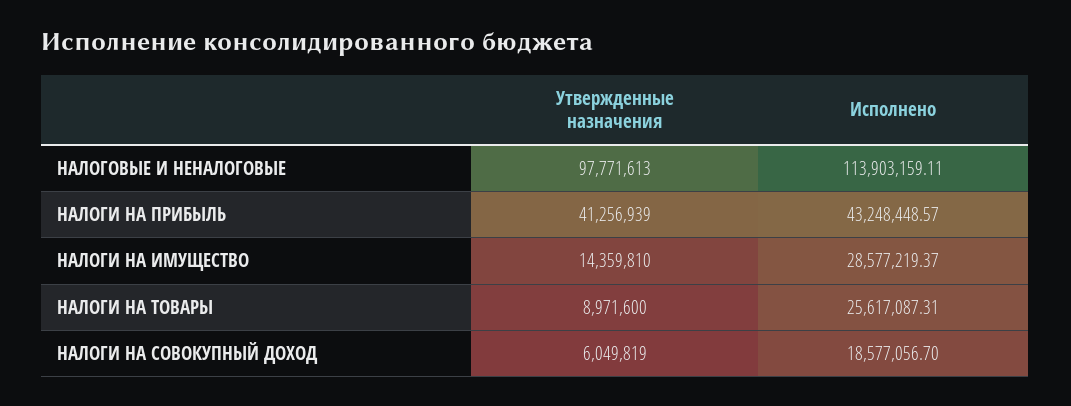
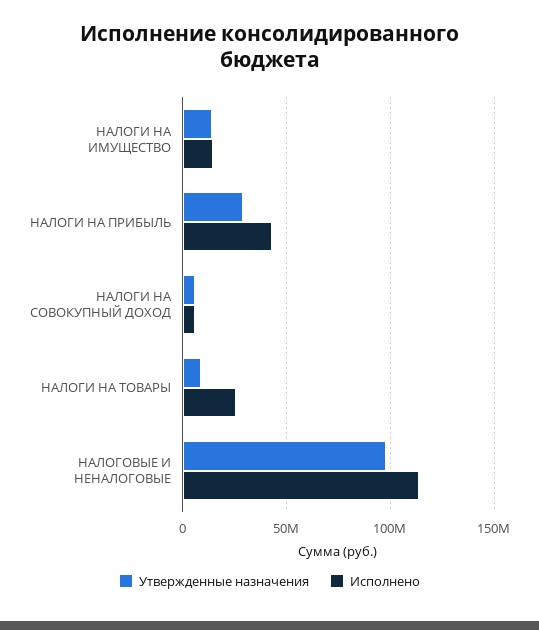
  {
    "Утвержденные назначения": {
      "НАЛОГОВЫЕ И НЕНАЛОГОВЫЕ": 97771613,
-     "НАЛОГИ НА ПРИБЫЛЬ": 41256939,
+     "НАЛОГИ НА ПРИБЫЛЬ": 30000000,
      "НАЛОГИ НА ИМУЩЕСТВО": 14359810,
      "НАЛОГИ НА ТОВАРЫ": 8971600,
      "НАЛОГИ НА СОВОКУПНЫЙ ДОХОД": 6049819
    },
    "Исполнено": {
      "НАЛОГОВЫЕ И НЕНАЛОГОВЫЕ": 113903159.11,
      "НАЛОГИ НА ПРИБЫЛЬ": 43248448.57,
-     "НАЛОГИ НА ИМУЩЕСТВО": 28577219.37,
+     "НАЛОГИ НА ИМУЩЕСТВО": 15000000,
      "НАЛОГИ НА ТОВАРЫ": 25617087.31,
-     "НАЛОГИ НА СОВОКУПНЫЙ ДОХОД": 18577056.7
+     "НАЛОГИ НА СОВОКУПНЫЙ ДОХОД": 5000000
    }
  }

